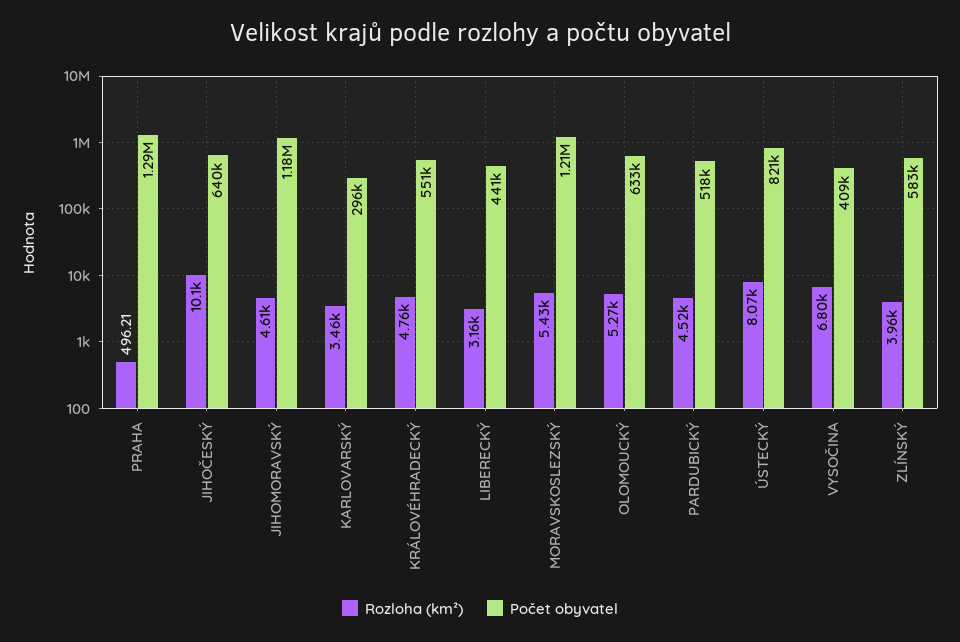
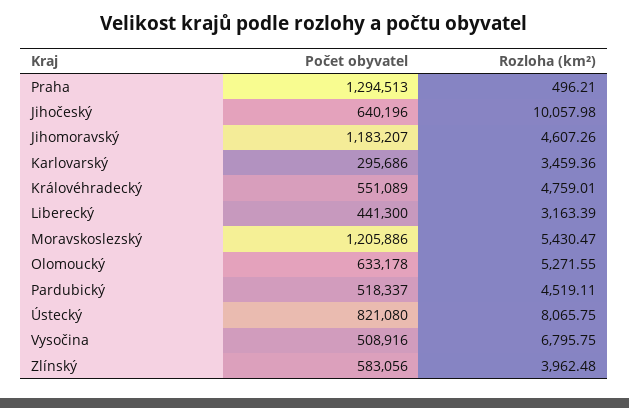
  {
    "Rozloha (km²)": {
      "PRAHA": 496.21,
      "JIHOČESKÝ": 10057.98,
      "JIHOMORAVSKÝ": 4607.26,
      "KARLOVARSKÝ": 3459.36,
      "KRÁLOVÉHRADECKÝ": 4759.01,
      "LIBERECKÝ": 3163.39,
      "MORAVSKOSLEZSKÝ": 5430.47,
      "OLOMOUCKÝ": 5271.55,
      "PARDUBICKÝ": 4519.11,
      "ÚSTECKÝ": 8065.75,
      "VYSOČINA": 6795.75,
      "ZLÍNSKÝ": 3962.48
    },
    "Počet obyvatel": {
      "PRAHA": 1294513,
      "JIHOČESKÝ": 640196,
      "JIHOMORAVSKÝ": 1183207,
      "KARLOVARSKÝ": 295686,
      "KRÁLOVÉHRADECKÝ": 551089,
      "LIBERECKÝ": 441300,
      "MORAVSKOSLEZSKÝ": 1205886,
      "OLOMOUCKÝ": 633178,
      "PARDUBICKÝ": 518337,
      "ÚSTECKÝ": 821080,
-     "VYSOČINA": 409000,
+     "VYSOČINA": 508916,
      "ZLÍNSKÝ": 583056
    }
  }

